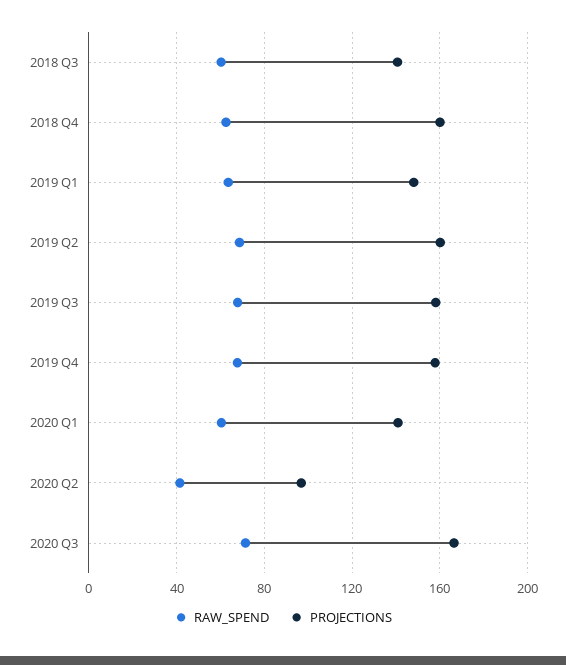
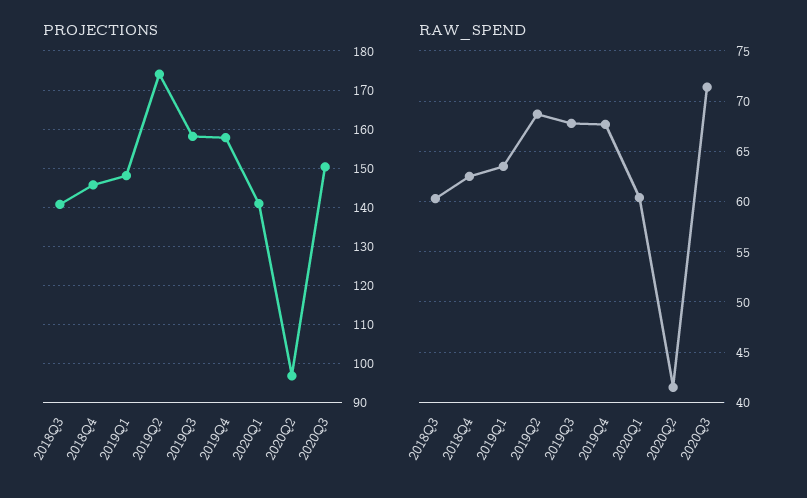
  {
    "RAW_SPEND": {
      "2018 Q3": 60,
      "2018 Q4": 63,
      "2019 Q1": 64,
      "2019 Q2": 69,
      "2019 Q3": 68,
      "2019 Q4": 68,
      "2020 Q1": 60,
      "2020 Q2": 42,
      "2020 Q3": 71
    },
    "PROJECTIONS": {
      "2018 Q3": 140,
-     "2018 Q4": 160,
+     "2018 Q4": 146,
      "2019 Q1": 148,
-     "2019 Q2": 160,
+     "2019 Q2": 174,
      "2019 Q3": 158,
      "2019 Q4": 158,
      "2020 Q1": 140,
      "2020 Q2": 96,
-     "2020 Q3": 165
+     "2020 Q3": 150
    }
  }

